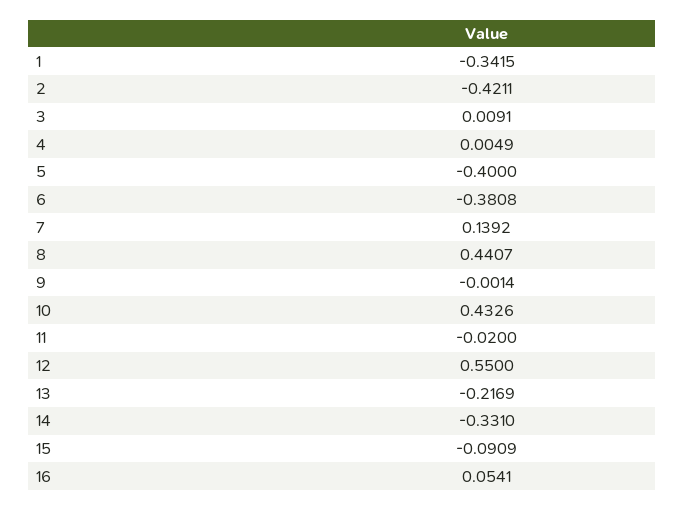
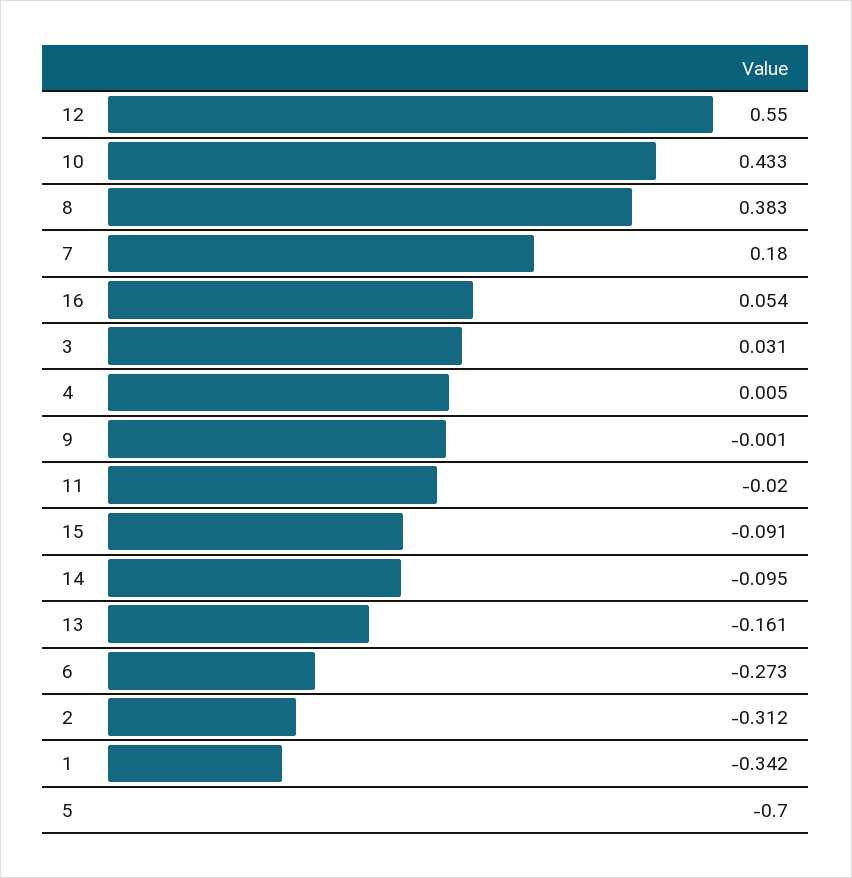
  {
    "1": -0.3415,
-   "2": -0.4211,
+   "2": -0.312,
-   "3": 0.0091,
+   "3": 0.031,
    "4": 0.0049,
-   "5": -0.4,
+   "5": -0.7,
-   "6": -0.3808,
+   "6": -0.273,
-   "7": 0.1392,
+   "7": 0.18,
-   "8": 0.4407,
+   "8": 0.383,
    "9": -0.0014,
    "10": 0.4326,
    "11": -0.02,
    "12": 0.55,
-   "13": -0.2169,
+   "13": -0.161,
-   "14": -0.331,
+   "14": -0.095,
    "15": -0.0909,
    "16": 0.0541
  }

